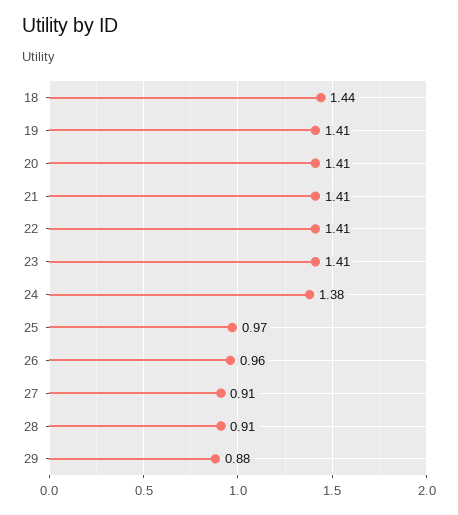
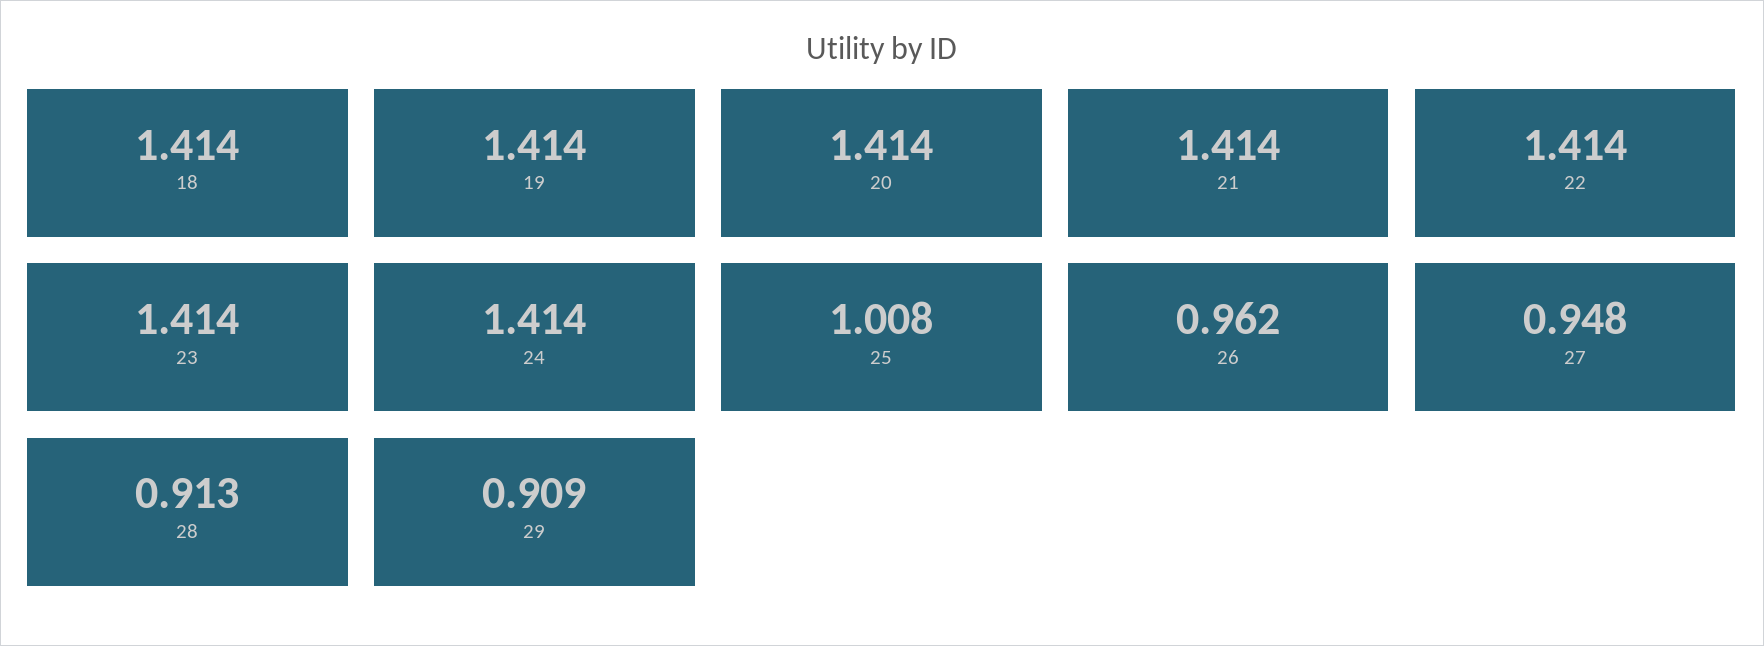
  {
-   "18": 1.44,
+   "18": 1.414,
    "19": 1.414,
    "20": 1.414,
    "21": 1.414,
    "22": 1.414,
    "23": 1.414,
-   "24": 1.38,
+   "24": 1.414,
-   "25": 0.97,
+   "25": 1.008,
    "26": 0.962,
-   "27": 0.91,
+   "27": 0.948,
    "28": 0.913,
-   "29": 0.88
+   "29": 0.909
  }

